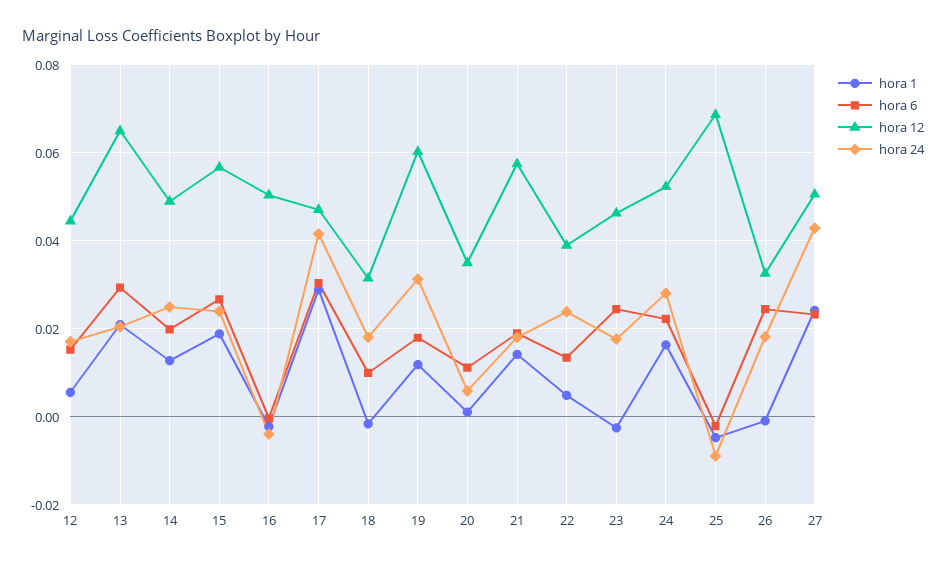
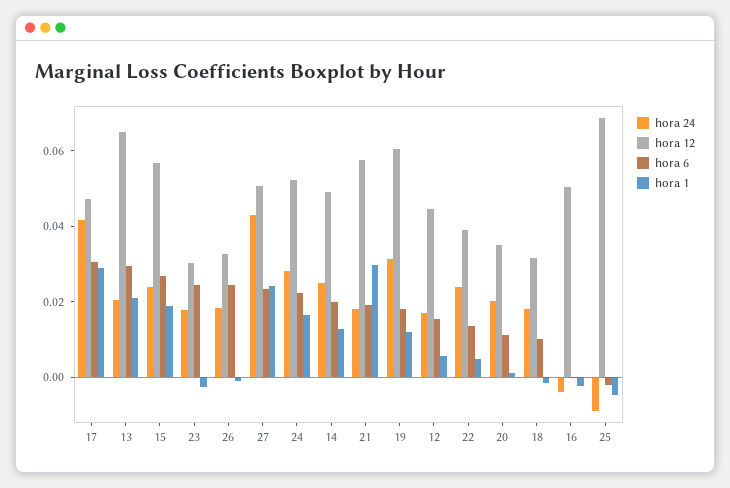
  {
    "hora 1": {
      "12": 0.006,
      "13": 0.022,
      "14": 0.012,
      "15": 0.018,
      "16": -0.002,
      "17": 0.028,
      "18": -0.002,
      "19": 0.012,
      "20": 0.002,
-     "21": 0.014,
+     "21": 0.03,
      "22": 0.004,
      "23": -0.002,
      "24": 0.016,
      "25": -0.004,
      "26": 0,
      "27": 0.024
    },
    "hora 6": {
      "12": 0.016,
      "13": 0.03,
      "14": 0.02,
      "15": 0.026,
      "16": 0,
      "17": 0.03,
      "18": 0.01,
      "19": 0.018,
      "20": 0.012,
      "21": 0.02,
      "22": 0.014,
      "23": 0.024,
      "24": 0.022,
      "25": -0.002,
      "26": 0.024,
      "27": 0.024
    },
    "hora 12": {
      "12": 0.044,
      "13": 0.066,
      "14": 0.05,
      "15": 0.056,
      "16": 0.05,
      "17": 0.048,
      "18": 0.032,
      "19": 0.06,
      "20": 0.036,
      "21": 0.058,
      "22": 0.04,
-     "23": 0.046,
+     "23": 0.03,
      "24": 0.052,
      "25": 0.068,
      "26": 0.032,
      "27": 0.05
    },
    "hora 24": {
      "12": 0.018,
      "13": 0.02,
      "14": 0.026,
      "15": 0.024,
      "16": -0.004,
      "17": 0.042,
      "18": 0.018,
      "19": 0.032,
-     "20": 0.006,
+     "20": 0.02,
      "21": 0.018,
      "22": 0.024,
      "23": 0.018,
      "24": 0.028,
      "25": -0.008,
      "26": 0.018,
      "27": 0.042
    }
  }

